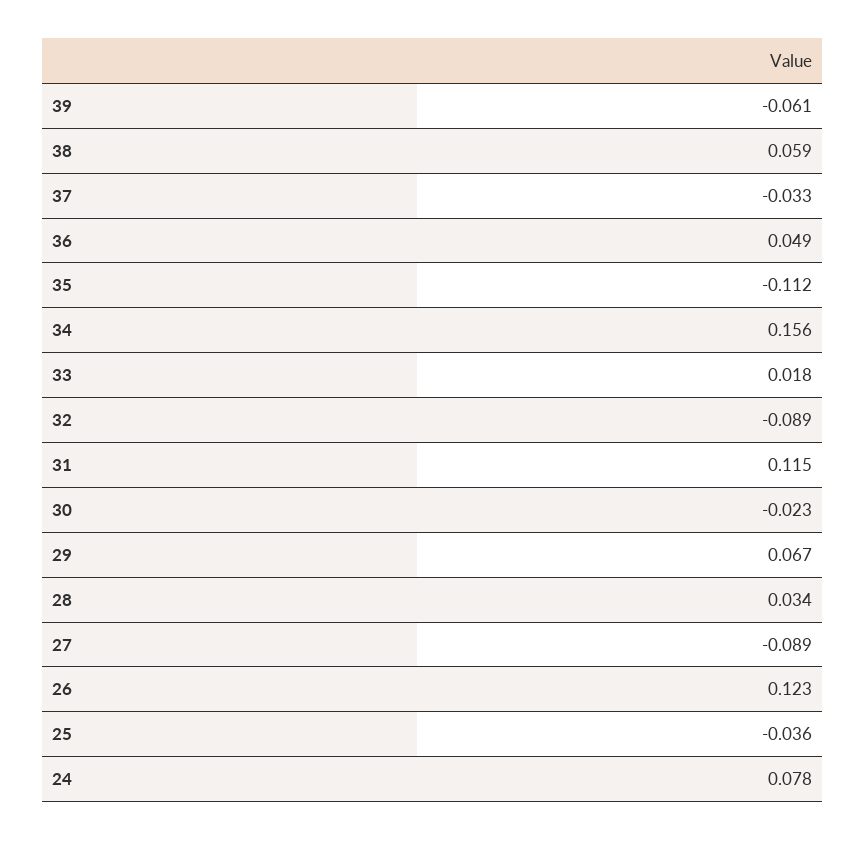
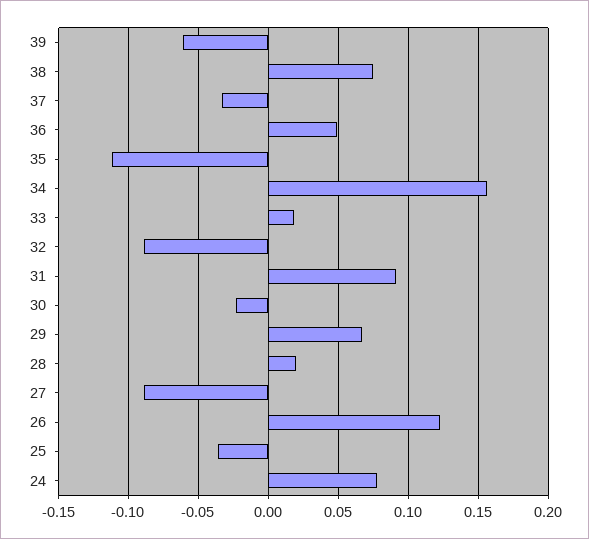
  {
    "39": -0.061,
-   "38": 0.059,
+   "38": 0.075,
    "37": -0.033,
    "36": 0.049,
    "35": -0.112,
    "34": 0.156,
    "33": 0.018,
    "32": -0.089,
-   "31": 0.115,
+   "31": 0.09,
    "30": -0.023,
    "29": 0.067,
-   "28": 0.034,
+   "28": 0.02,
    "27": -0.089,
    "26": 0.123,
    "25": -0.036,
    "24": 0.078
  }

